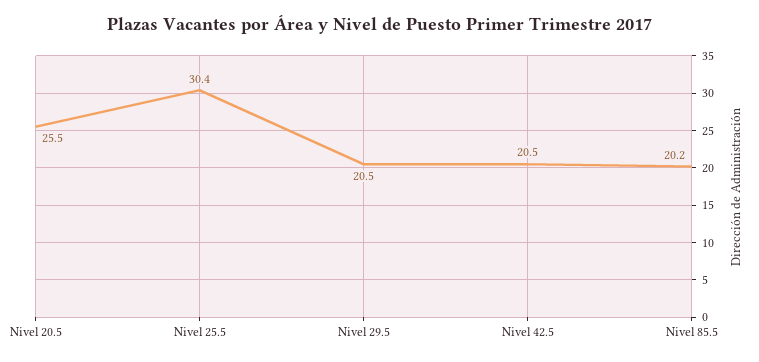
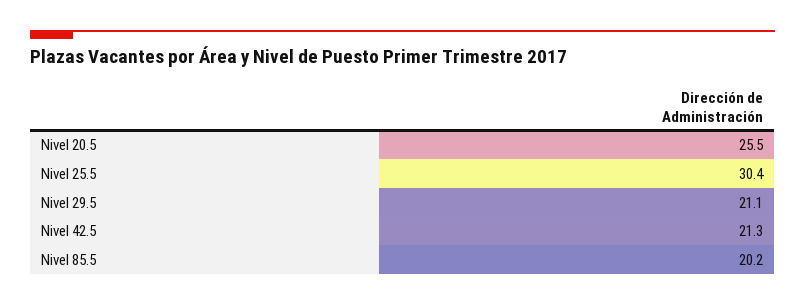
  {
    "Nivel 20.5": 25.5,
    "Nivel 25.5": 30.4,
-   "Nivel 29.5": 20.5,
+   "Nivel 29.5": 21.1,
-   "Nivel 42.5": 20.5,
+   "Nivel 42.5": 21.3,
    "Nivel 85.5": 20.2
  }

